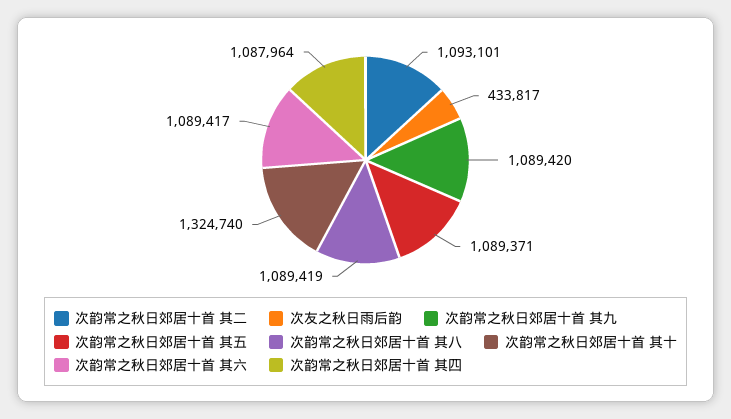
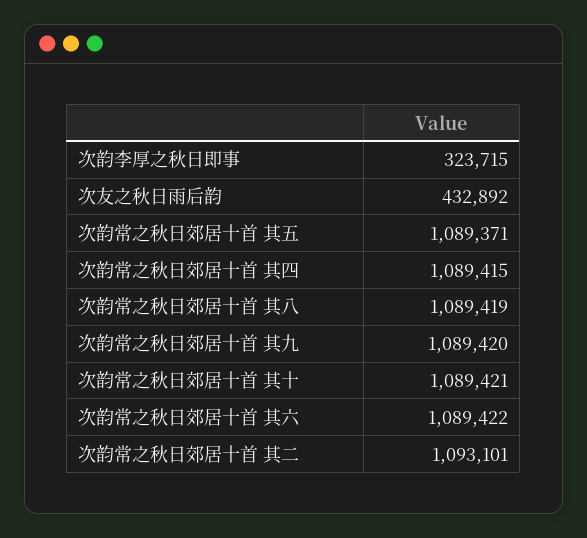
  {
    "次韵常之秋日郊居十首 其二": 1093101,
-   "次友之秋日雨后韵": 433817,
+   "次友之秋日雨后韵": 432892,
    "次韵常之秋日郊居十首 其九": 1089420,
    "次韵常之秋日郊居十首 其五": 1089371,
    "次韵常之秋日郊居十首 其八": 1089419,
-   "次韵常之秋日郊居十首 其十": 1324740,
+   "次韵常之秋日郊居十首 其十": 1089421,
-   "次韵常之秋日郊居十首 其六": 1089417,
+   "次韵常之秋日郊居十首 其六": 1089422,
-   "次韵常之秋日郊居十首 其四": 1087964
+   "次韵常之秋日郊居十首 其四": 1089415,
+   "次韵李厚之秋日即事": 323715
  }

